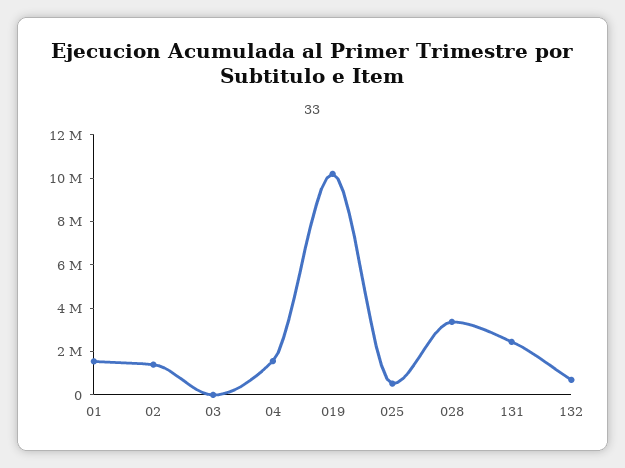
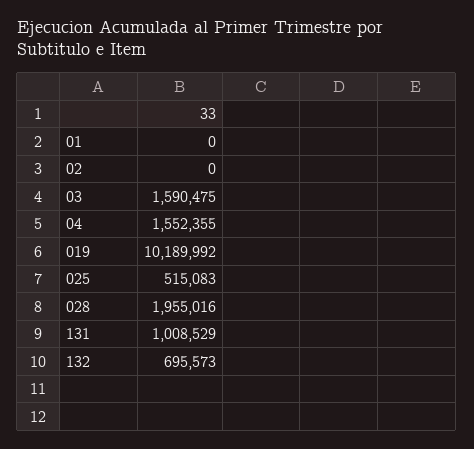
  {
-   "01": 1500000,
+   "01": 0,
-   "02": 1500000,
+   "02": 0,
-   "03": 0,
+   "03": 1590475,
    "04": 1552355,
    "019": 10189992,
    "025": 515083,
-   "028": 3500000,
+   "028": 1955016,
-   "131": 2500000,
+   "131": 1008529,
    "132": 695573
  }

